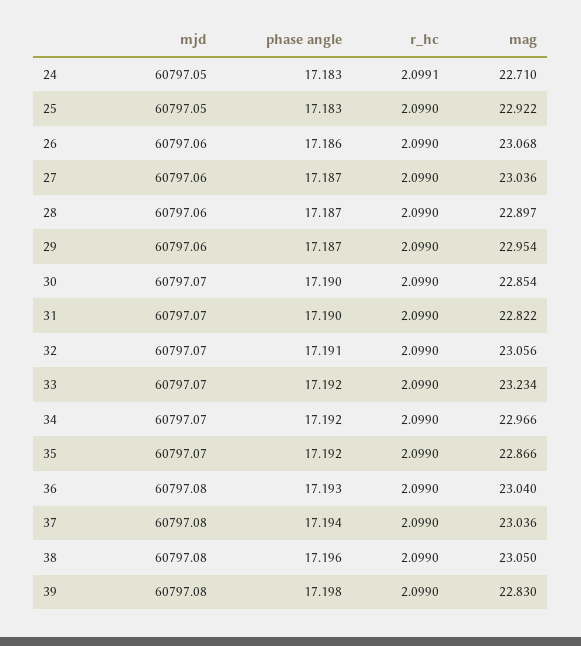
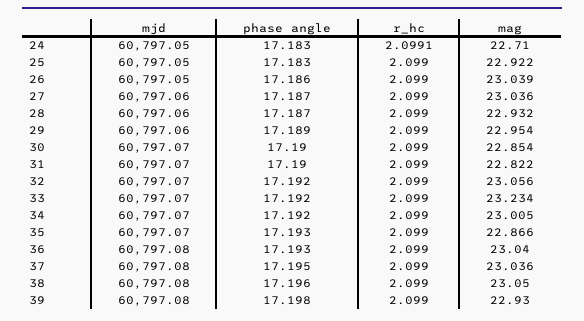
  {
    "mjd": {
      "24": 60797.05,
      "25": 60797.05,
-     "26": 60797.06,
+     "26": 60797.05,
      "27": 60797.06,
      "28": 60797.06,
      "29": 60797.06,
      "30": 60797.07,
      "31": 60797.07,
      "32": 60797.07,
      "33": 60797.07,
      "34": 60797.07,
      "35": 60797.07,
      "36": 60797.08,
      "37": 60797.08,
      "38": 60797.08,
      "39": 60797.08
    },
    "phase angle": {
      "24": 17.183,
      "25": 17.183,
      "26": 17.186,
      "27": 17.187,
      "28": 17.187,
-     "29": 17.187,
+     "29": 17.189,
      "30": 17.19,
      "31": 17.19,
-     "32": 17.191,
+     "32": 17.192,
      "33": 17.192,
      "34": 17.192,
-     "35": 17.192,
+     "35": 17.193,
      "36": 17.193,
-     "37": 17.194,
+     "37": 17.195,
      "38": 17.196,
      "39": 17.198
    },
    "r_hc": {
      "24": 2.0991,
      "25": 2.099,
      "26": 2.099,
      "27": 2.099,
      "28": 2.099,
      "29": 2.099,
      "30": 2.099,
      "31": 2.099,
      "32": 2.099,
      "33": 2.099,
      "34": 2.099,
      "35": 2.099,
      "36": 2.099,
      "37": 2.099,
      "38": 2.099,
      "39": 2.099
    },
    "mag": {
      "24": 22.71,
      "25": 22.922,
-     "26": 23.068,
+     "26": 23.039,
      "27": 23.036,
-     "28": 22.897,
+     "28": 22.932,
      "29": 22.954,
      "30": 22.854,
      "31": 22.822,
      "32": 23.056,
      "33": 23.234,
-     "34": 22.966,
+     "34": 23.005,
      "35": 22.866,
      "36": 23.04,
      "37": 23.036,
      "38": 23.05,
-     "39": 22.83
+     "39": 22.93
    }
  }

